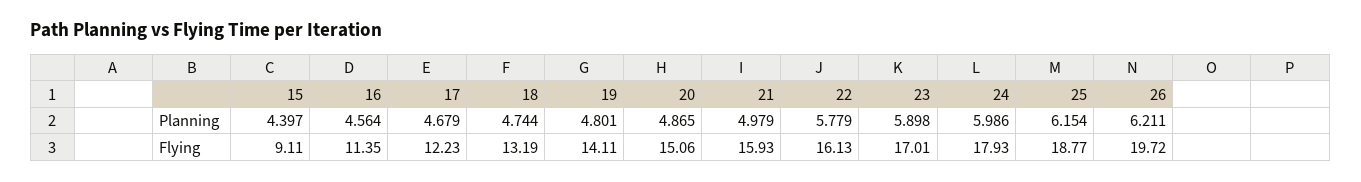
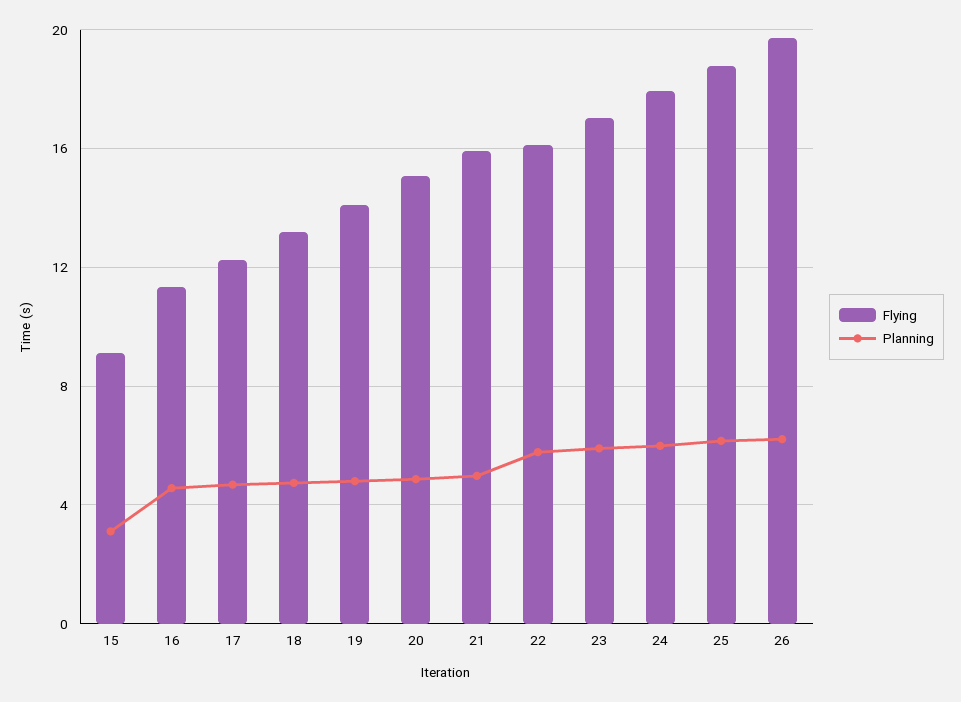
  {
    "Planning": {
-     "15": 4.397,
+     "15": 3,
      "16": 4.564,
      "17": 4.679,
      "18": 4.744,
      "19": 4.801,
      "20": 4.865,
      "21": 4.979,
      "22": 5.779,
      "23": 5.898,
      "24": 5.986,
      "25": 6.154,
      "26": 6.211
    },
    "Flying": {
      "15": 9.11,
      "16": 11.35,
      "17": 12.23,
      "18": 13.19,
      "19": 14.11,
      "20": 15.06,
      "21": 15.93,
      "22": 16.13,
      "23": 17.01,
      "24": 17.93,
      "25": 18.77,
      "26": 19.72
    }
  }

